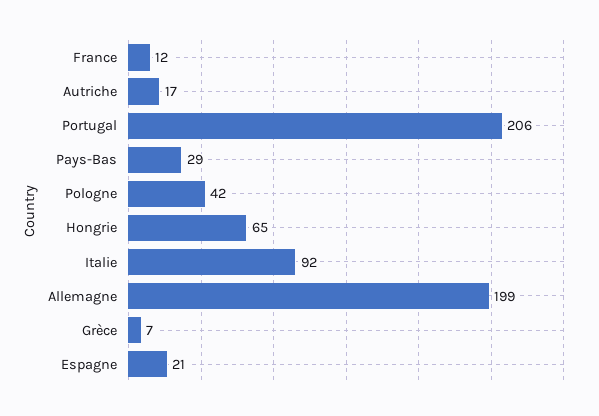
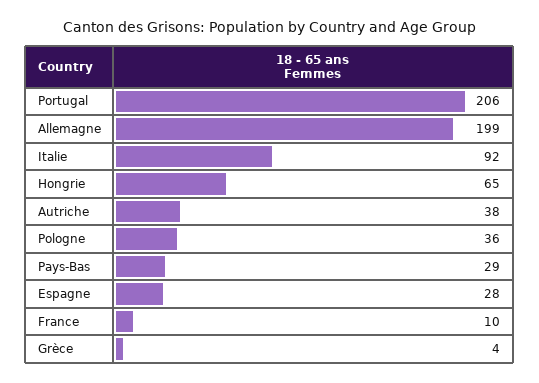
  {
-   "France": 12,
+   "France": 10,
-   "Autriche": 17,
+   "Autriche": 38,
    "Portugal": 206,
    "Pays-Bas": 29,
-   "Pologne": 42,
+   "Pologne": 36,
    "Hongrie": 65,
    "Italie": 92,
    "Allemagne": 199,
-   "Grèce": 7,
+   "Grèce": 4,
-   "Espagne": 21
+   "Espagne": 28
  }

